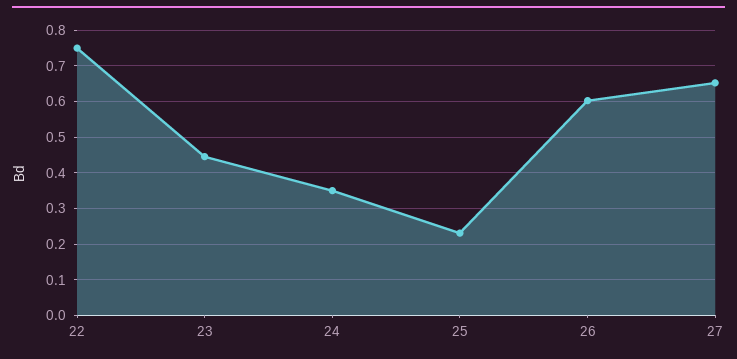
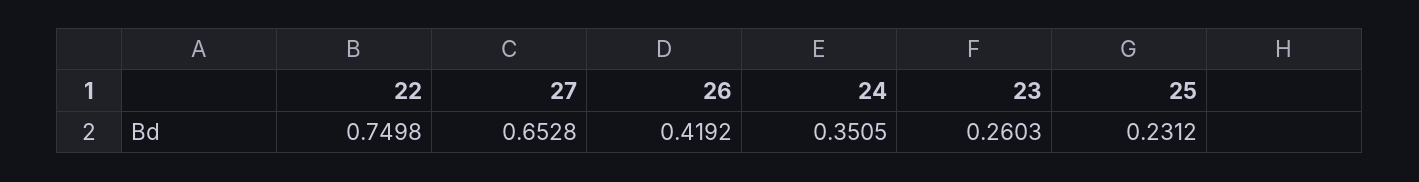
  {
    "22": 0.7498,
-   "23": 0.44,
+   "23": 0.2603,
    "24": 0.3505,
    "25": 0.2312,
-   "26": 0.6,
+   "26": 0.4192,
    "27": 0.6528
  }

